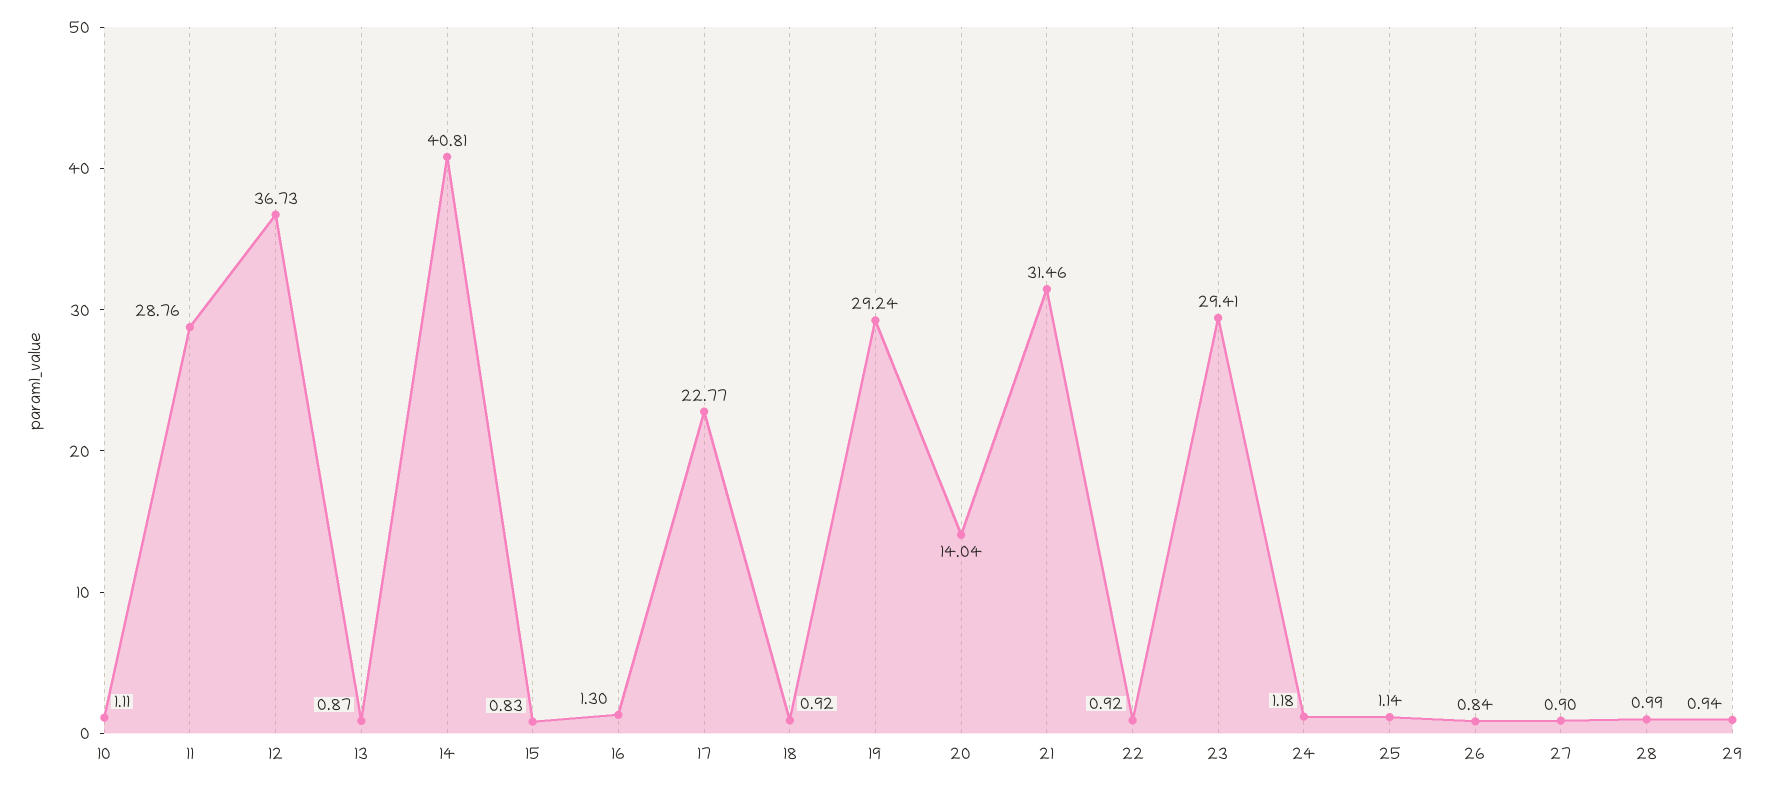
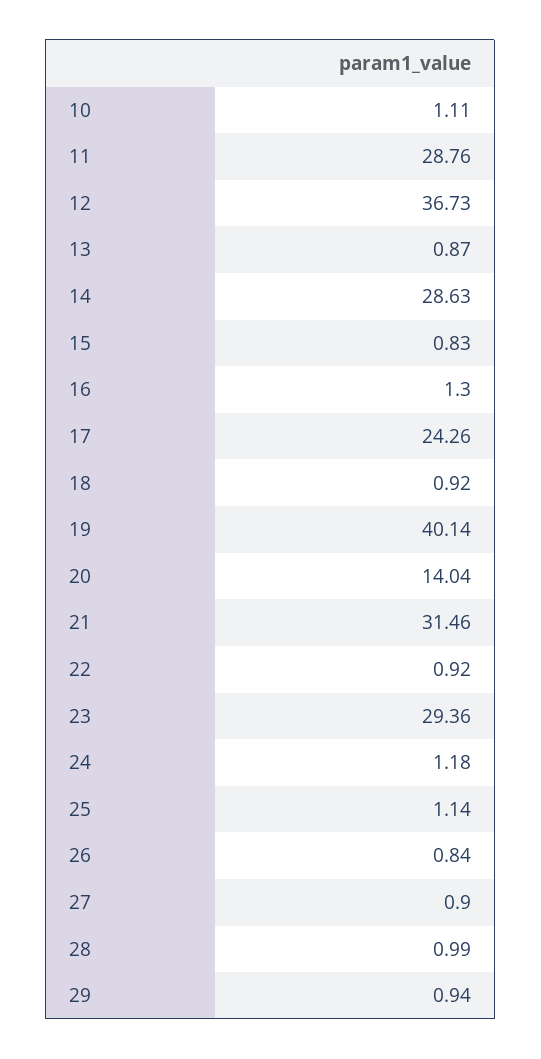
  {
    "10": 1.11,
    "11": 28.76,
    "12": 36.73,
    "13": 0.87,
-   "14": 40.81,
+   "14": 28.63,
    "15": 0.83,
    "16": 1.3,
-   "17": 22.77,
+   "17": 24.26,
    "18": 0.92,
-   "19": 29.24,
+   "19": 40.14,
    "20": 14.04,
    "21": 31.46,
    "22": 0.92,
-   "23": 29.41,
+   "23": 29.36,
    "24": 1.18,
    "25": 1.14,
    "26": 0.84,
    "27": 0.9,
    "28": 0.99,
    "29": 0.94
  }

